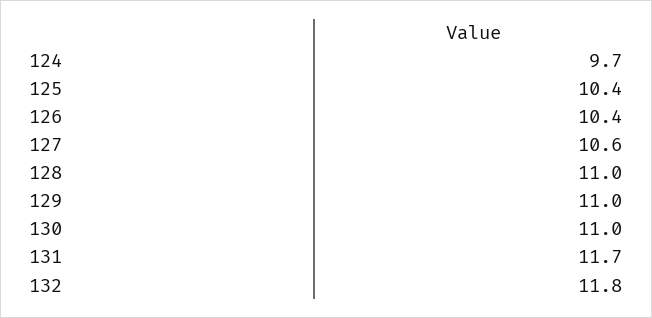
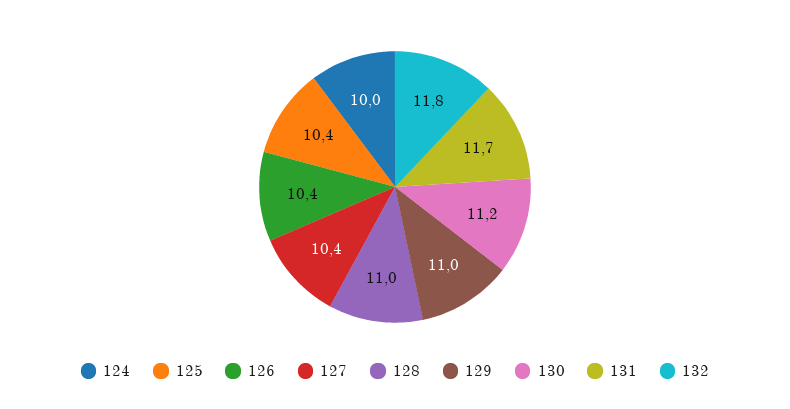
  {
-   "124": 9.7,
+   "124": 10,
    "125": 10.4,
    "126": 10.4,
-   "127": 10.6,
+   "127": 10.4,
    "128": 11,
    "129": 11,
-   "130": 11,
+   "130": 11.2,
    "131": 11.7,
    "132": 11.8
  }

